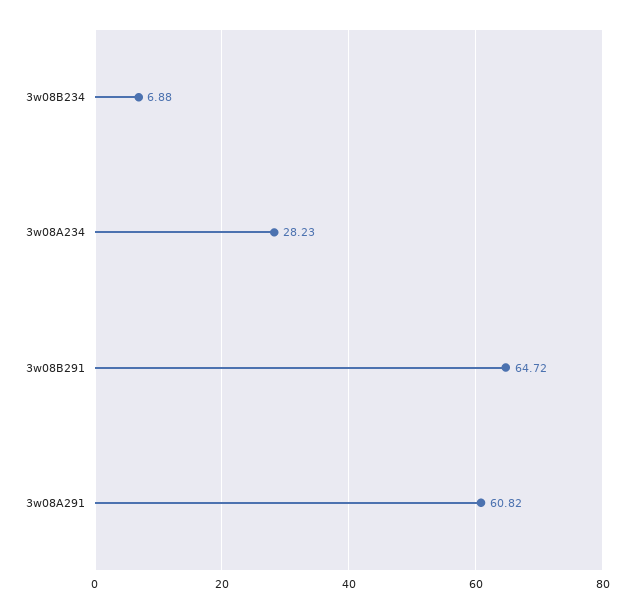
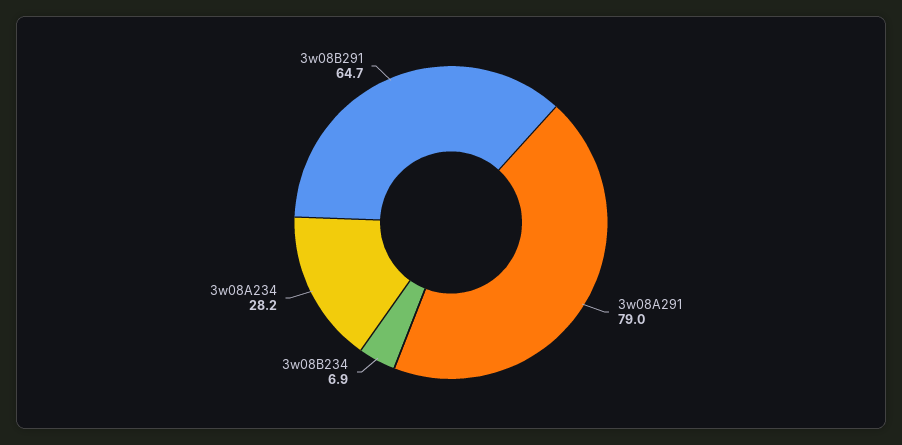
  {
    "3w08B234": 6.88,
    "3w08A234": 28.23,
    "3w08B291": 64.72,
-   "3w08A291": 60.82
+   "3w08A291": 79
  }

